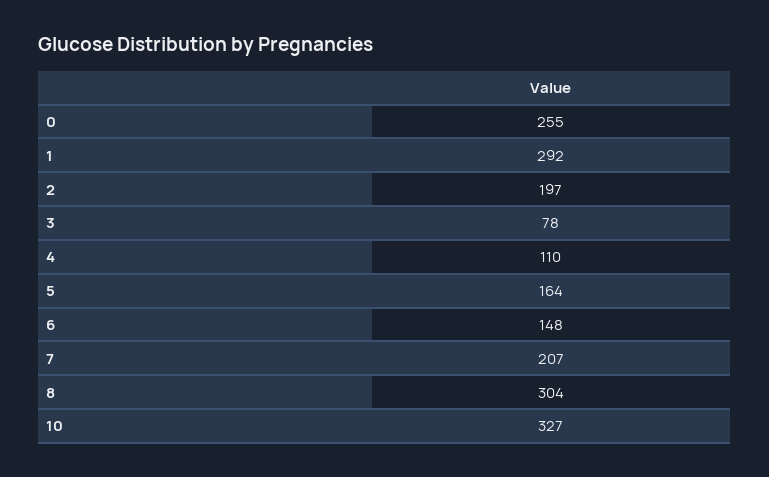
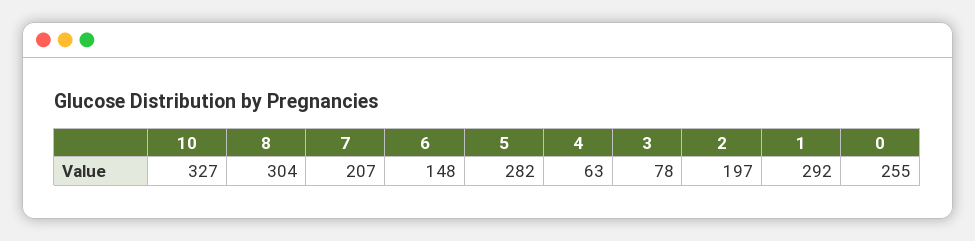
  {
    "0": 255,
    "1": 292,
    "2": 197,
    "3": 78,
-   "4": 110,
+   "4": 63,
-   "5": 164,
+   "5": 282,
    "6": 148,
    "7": 207,
    "8": 304,
    "10": 327
  }

